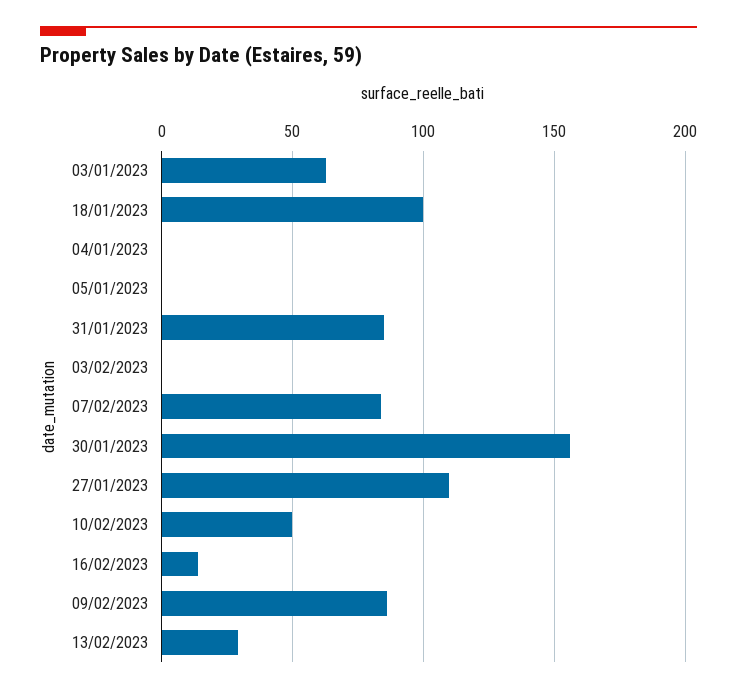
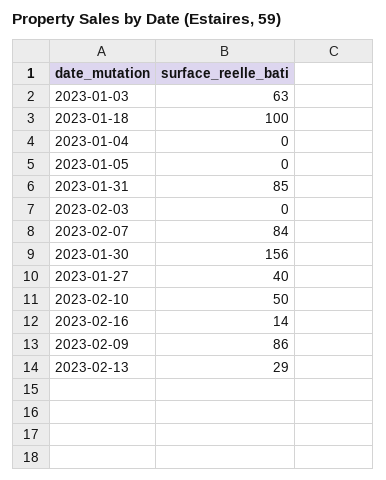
  {
    "03/01/2023": 63,
    "18/01/2023": 100,
    "04/01/2023": 0,
    "05/01/2023": 0,
    "31/01/2023": 85,
    "03/02/2023": 0,
    "07/02/2023": 84,
    "30/01/2023": 156,
-   "27/01/2023": 110,
+   "27/01/2023": 40,
    "10/02/2023": 50,
    "16/02/2023": 14,
    "09/02/2023": 86,
    "13/02/2023": 29
  }

